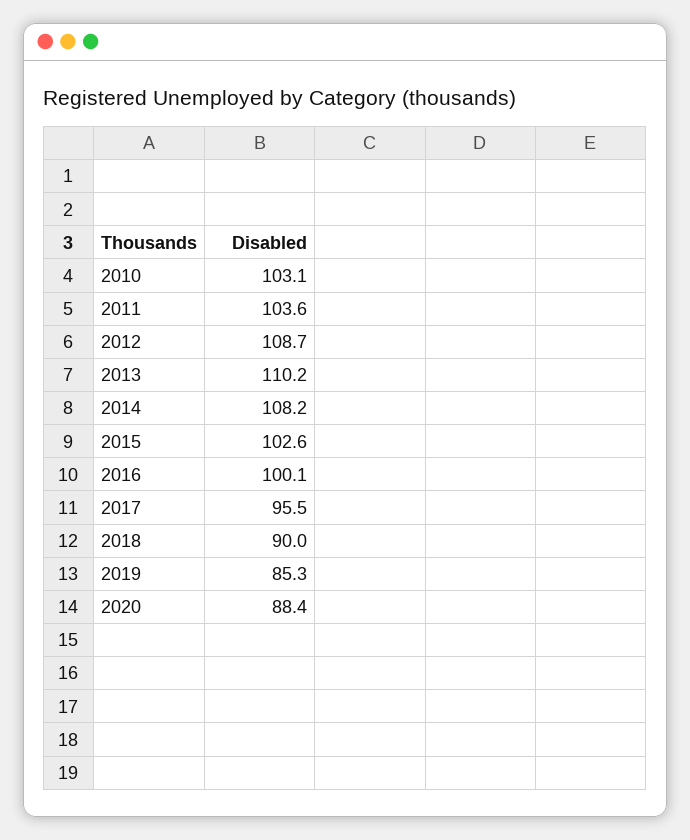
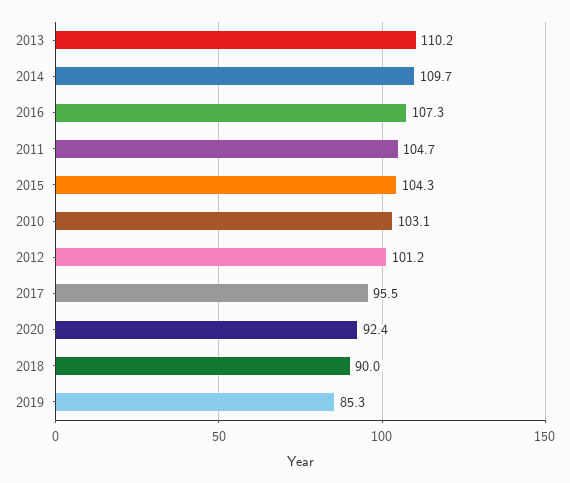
  {
    "2010": 103.1,
-   "2011": 103.6,
+   "2011": 104.7,
-   "2012": 108.7,
+   "2012": 101.2,
    "2013": 110.2,
-   "2014": 108.2,
+   "2014": 109.7,
-   "2015": 102.6,
+   "2015": 104.3,
-   "2016": 100.1,
+   "2016": 107.3,
    "2017": 95.5,
    "2018": 90,
    "2019": 85.3,
-   "2020": 88.4
+   "2020": 92.4
  }

